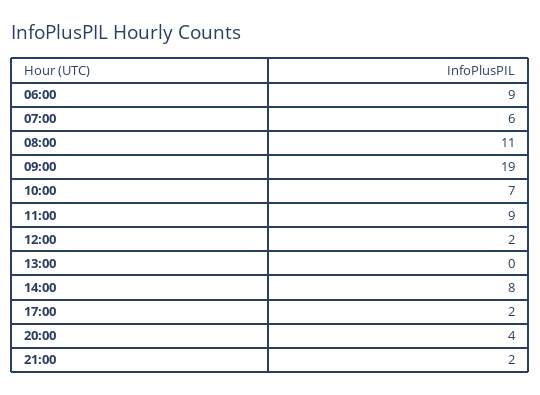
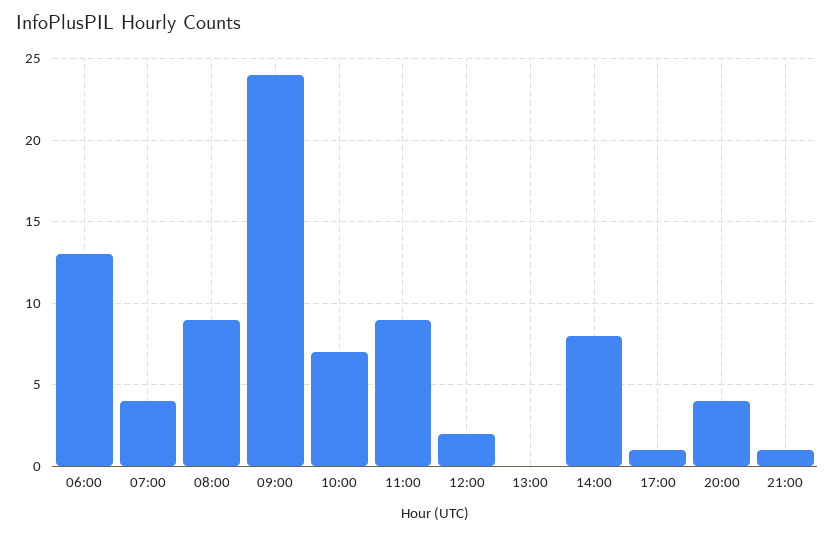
  {
-   "06:00": 9,
+   "06:00": 13,
-   "07:00": 6,
+   "07:00": 4,
-   "08:00": 11,
+   "08:00": 9,
-   "09:00": 19,
+   "09:00": 24,
    "10:00": 7,
    "11:00": 9,
    "12:00": 2,
    "13:00": 0,
    "14:00": 8,
-   "17:00": 2,
+   "17:00": 1,
    "20:00": 4,
-   "21:00": 2
+   "21:00": 1
  }

